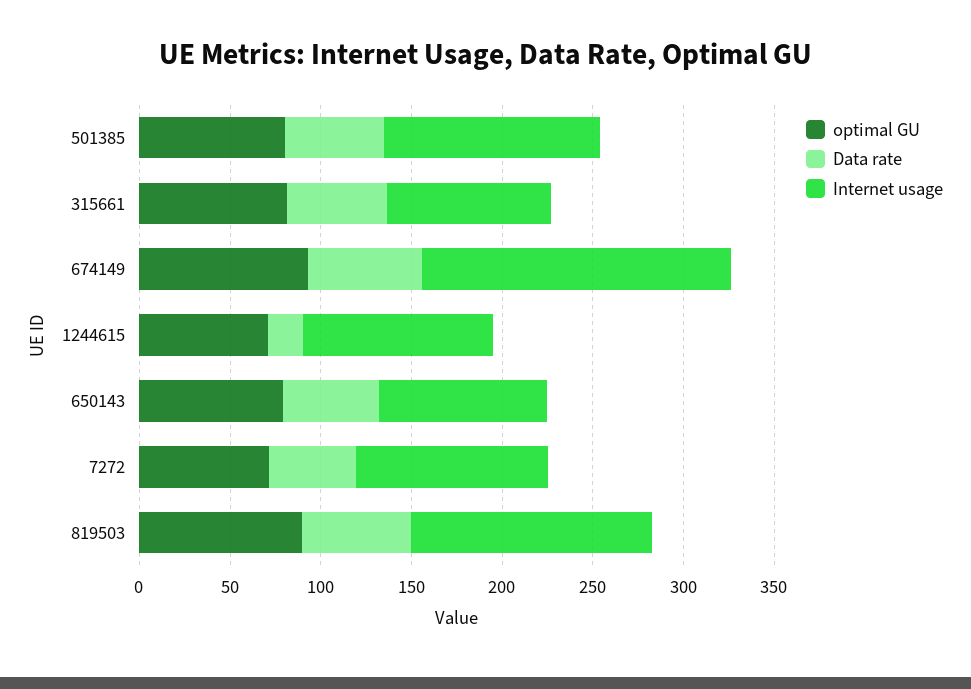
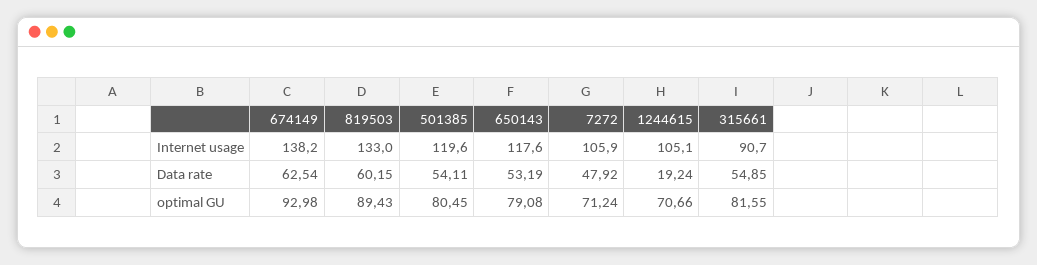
  {
    "optimal GU": {
      "501385": 80.45,
      "315661": 81.55,
      "674149": 92.98,
      "1244615": 70.66,
      "650143": 79.08,
      "7272": 71.24,
      "819503": 89.43
    },
    "Data rate": {
      "501385": 54.11,
      "315661": 54.85,
      "674149": 62.54,
      "1244615": 19.24,
      "650143": 53.19,
      "7272": 47.92,
      "819503": 60.15
    },
    "Internet usage": {
      "501385": 119.6,
      "315661": 90.7,
-     "674149": 170,
+     "674149": 138.2,
      "1244615": 105.1,
-     "650143": 90,
+     "650143": 117.6,
      "7272": 105.9,
      "819503": 133
    }
  }

